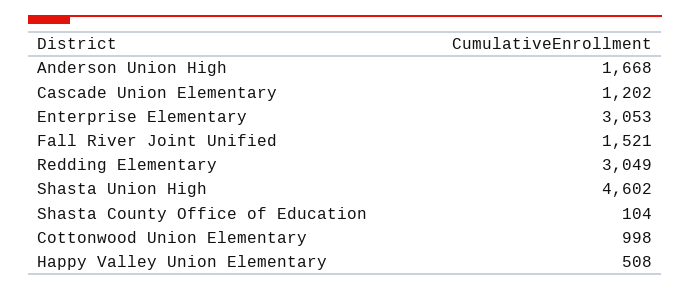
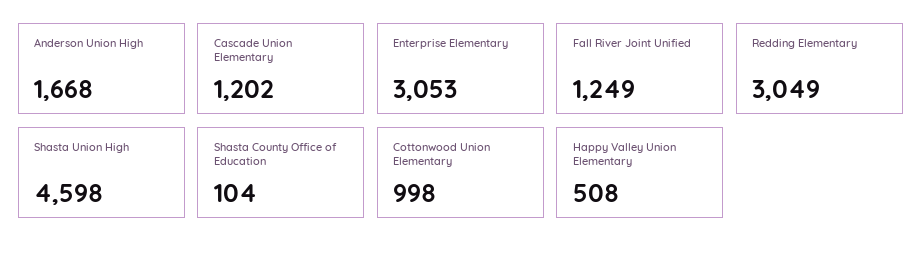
  {
    "Anderson Union High": 1668,
    "Cascade Union Elementary": 1202,
    "Enterprise Elementary": 3053,
-   "Fall River Joint Unified": 1521,
+   "Fall River Joint Unified": 1249,
    "Redding Elementary": 3049,
-   "Shasta Union High": 4602,
+   "Shasta Union High": 4598,
    "Shasta County Office of Education": 104,
    "Cottonwood Union Elementary": 998,
    "Happy Valley Union Elementary": 508
  }

